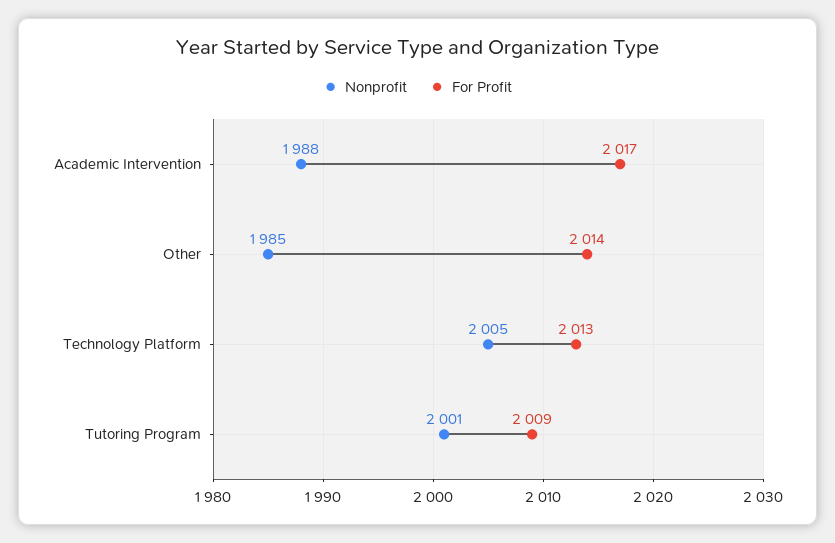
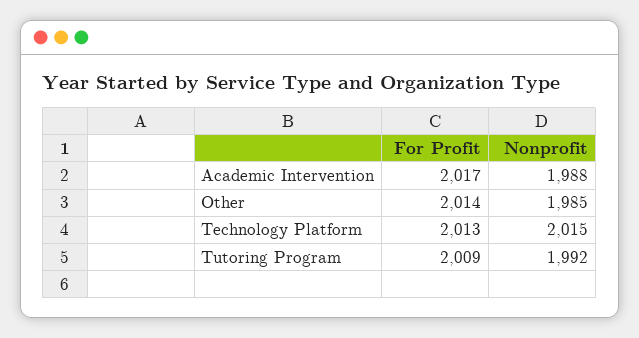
  {
    "Nonprofit": {
      "Academic Intervention": 1988,
      "Other": 1985,
-     "Technology Platform": 2005,
+     "Technology Platform": 2015,
-     "Tutoring Program": 2001
+     "Tutoring Program": 1992
    },
    "For Profit": {
      "Academic Intervention": 2017,
      "Other": 2014,
      "Technology Platform": 2013,
      "Tutoring Program": 2009
    }
  }

